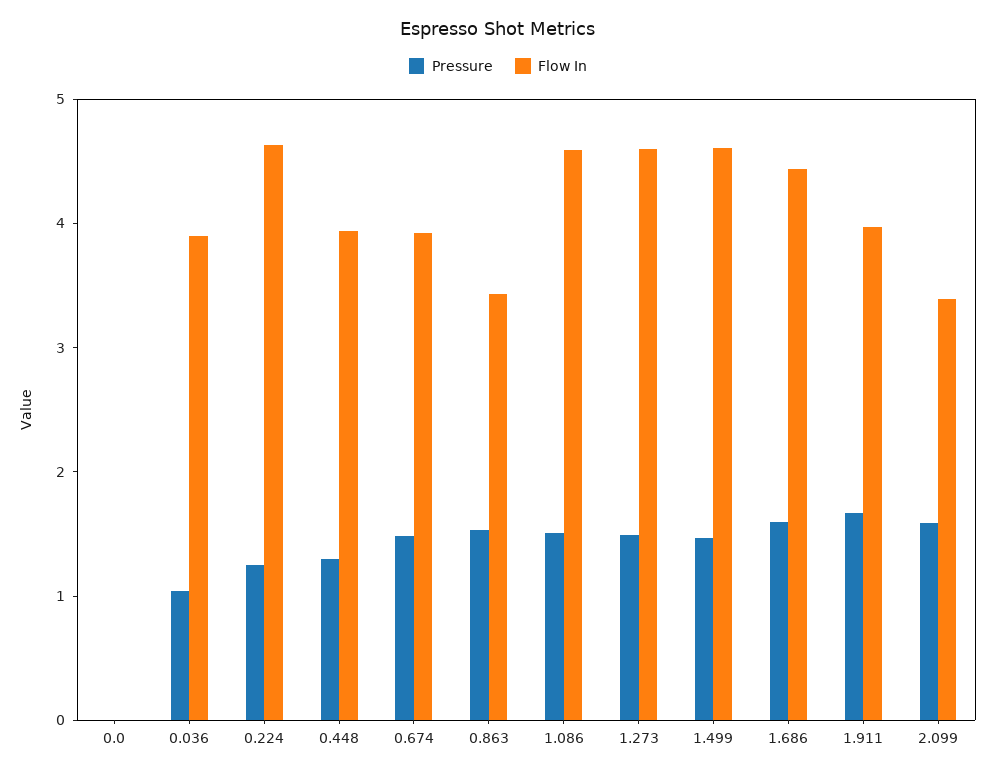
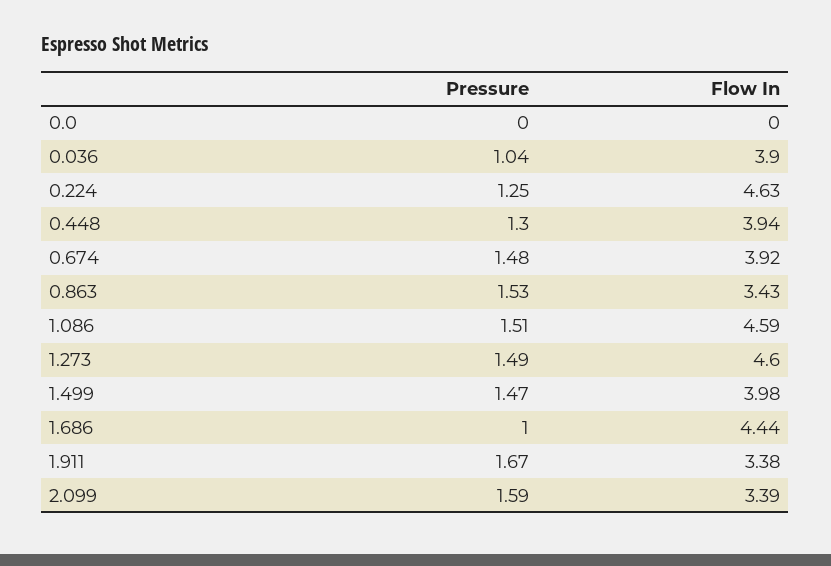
  {
    "Pressure": {
      "0.0": 0,
      "0.036": 1.04,
      "0.224": 1.25,
      "0.448": 1.3,
      "0.674": 1.48,
      "0.863": 1.53,
      "1.086": 1.51,
      "1.273": 1.49,
      "1.499": 1.47,
-     "1.686": 1.6,
+     "1.686": 1,
      "1.911": 1.67,
      "2.099": 1.59
    },
    "Flow In": {
      "0.0": 0,
      "0.036": 3.9,
      "0.224": 4.63,
      "0.448": 3.94,
      "0.674": 3.92,
      "0.863": 3.43,
      "1.086": 4.59,
      "1.273": 4.6,
-     "1.499": 4.6,
+     "1.499": 3.98,
      "1.686": 4.44,
-     "1.911": 4,
+     "1.911": 3.38,
      "2.099": 3.39
    }
  }

